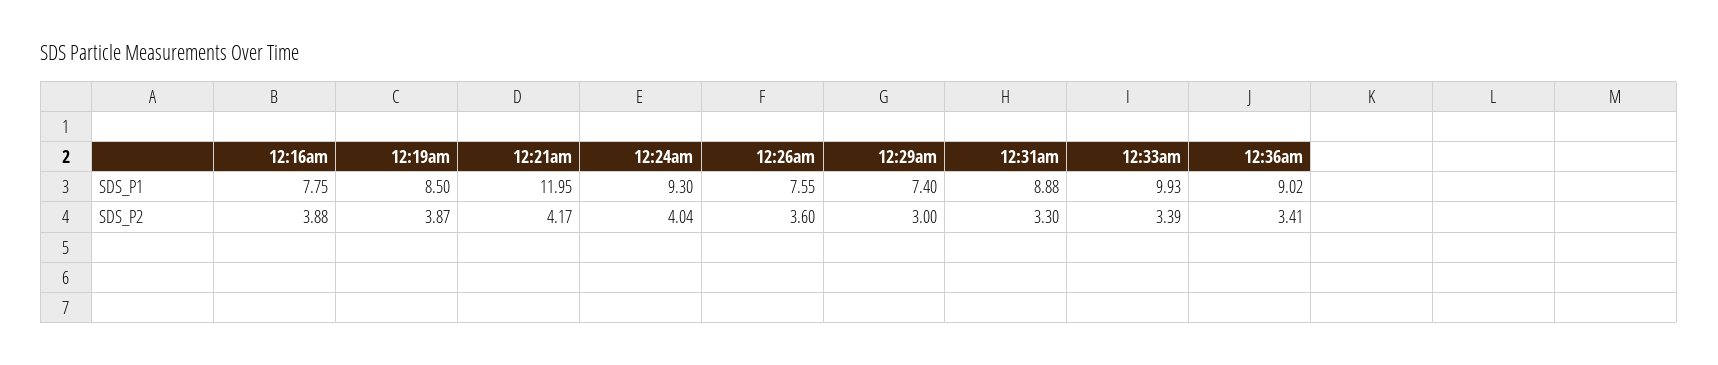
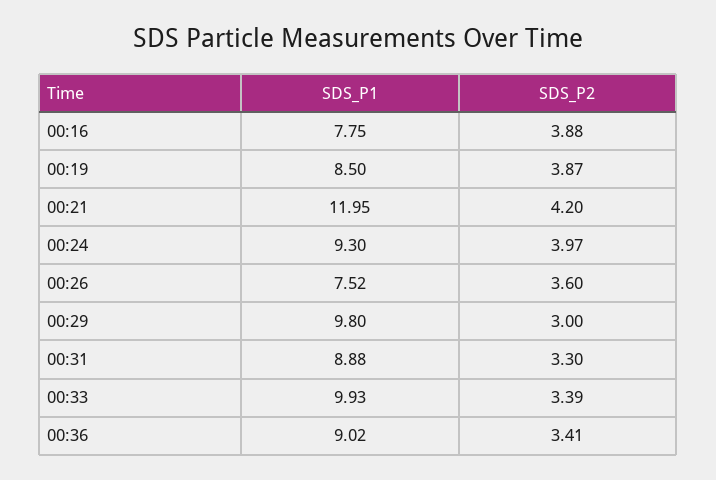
  {
    "12:16am": {
      "SDS_P1": 7.75,
      "SDS_P2": 3.88
    },
    "12:19am": {
      "SDS_P1": 8.5,
      "SDS_P2": 3.87
    },
    "12:21am": {
      "SDS_P1": 11.95,
-     "SDS_P2": 4.17
+     "SDS_P2": 4.2
    },
    "12:24am": {
      "SDS_P1": 9.3,
-     "SDS_P2": 4.04
+     "SDS_P2": 3.97
    },
    "12:26am": {
-     "SDS_P1": 7.55,
+     "SDS_P1": 7.52,
      "SDS_P2": 3.6
    },
    "12:29am": {
-     "SDS_P1": 7.4,
+     "SDS_P1": 9.8,
      "SDS_P2": 3
    },
    "12:31am": {
      "SDS_P1": 8.88,
      "SDS_P2": 3.3
    },
    "12:33am": {
      "SDS_P1": 9.93,
      "SDS_P2": 3.39
    },
    "12:36am": {
      "SDS_P1": 9.02,
      "SDS_P2": 3.41
    }
  }

